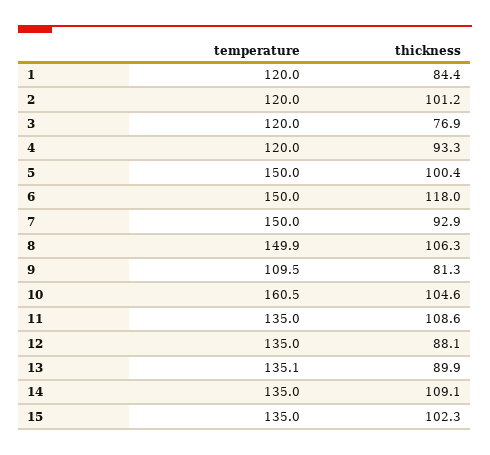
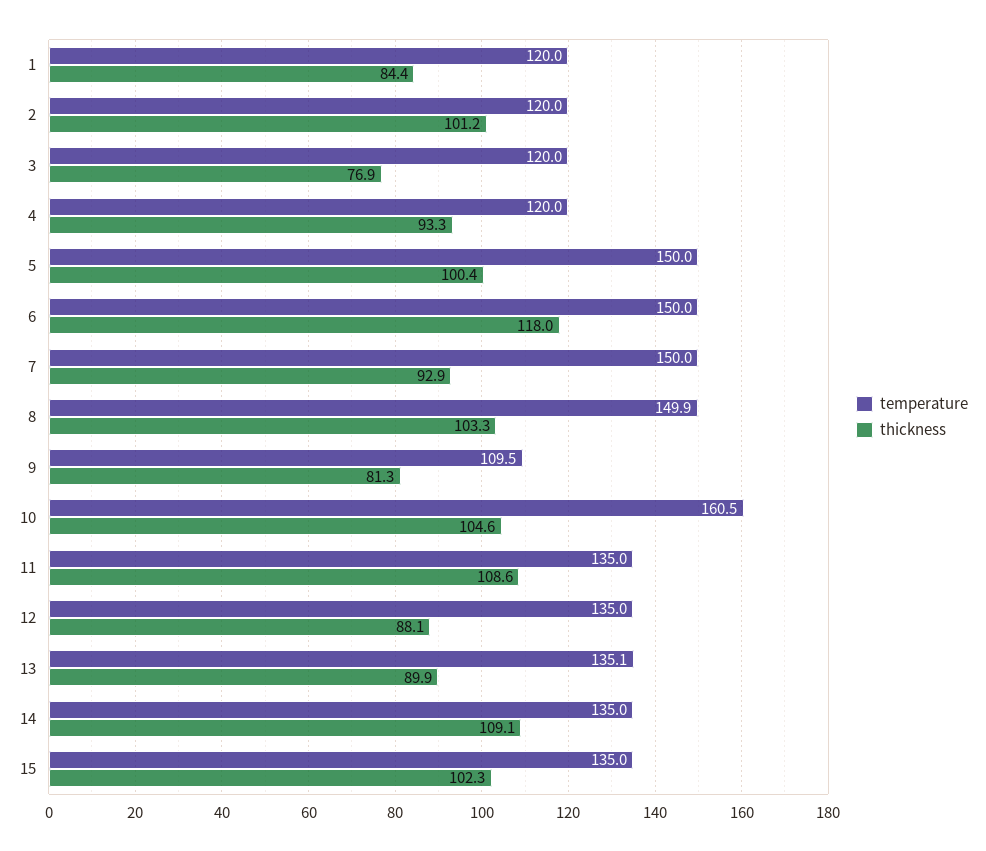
  {
    "temperature": {
      "1": 120,
      "2": 120,
      "3": 120,
      "4": 120,
      "5": 150,
      "6": 150,
      "7": 150,
      "8": 149.9,
      "9": 109.5,
      "10": 160.5,
      "11": 135,
      "12": 135,
      "13": 135.1,
      "14": 135,
      "15": 135
    },
    "thickness": {
      "1": 84.4,
      "2": 101.2,
      "3": 76.9,
      "4": 93.3,
      "5": 100.4,
      "6": 118,
      "7": 92.9,
-     "8": 106.3,
+     "8": 103.3,
      "9": 81.3,
      "10": 104.6,
      "11": 108.6,
      "12": 88.1,
      "13": 89.9,
      "14": 109.1,
      "15": 102.3
    }
  }

